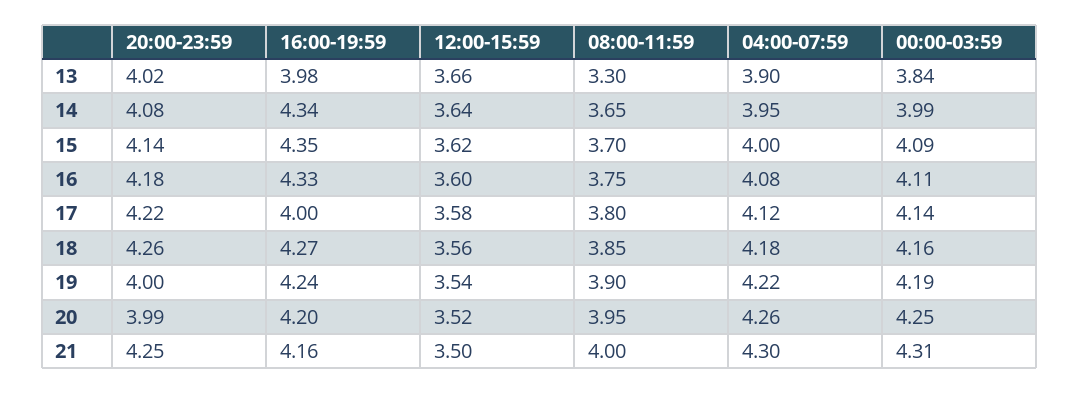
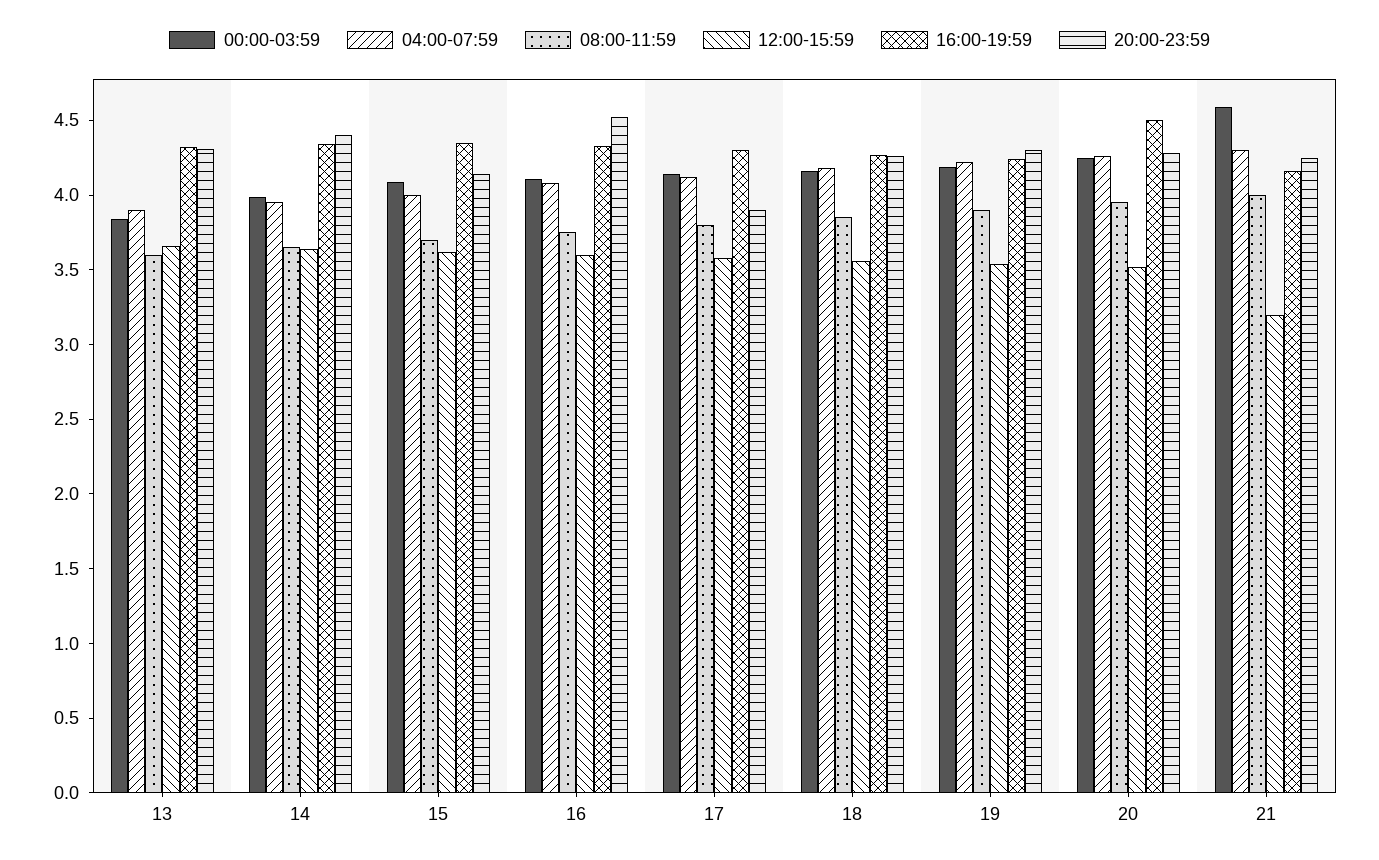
  {
    "20:00-23:59": {
-     "13": 4.02,
+     "13": 4.3,
-     "14": 4.08,
+     "14": 4.4,
      "15": 4.14,
-     "16": 4.18,
+     "16": 4.5,
-     "17": 4.22,
+     "17": 3.9,
      "18": 4.26,
-     "19": 4,
+     "19": 4.3,
-     "20": 3.99,
+     "20": 4.3,
      "21": 4.25
    },
    "16:00-19:59": {
-     "13": 3.98,
+     "13": 4.3,
      "14": 4.34,
      "15": 4.35,
      "16": 4.33,
-     "17": 4,
+     "17": 4.3,
      "18": 4.27,
      "19": 4.24,
-     "20": 4.2,
+     "20": 4.5,
      "21": 4.16
    },
    "12:00-15:59": {
      "13": 3.66,
      "14": 3.64,
      "15": 3.62,
      "16": 3.6,
      "17": 3.58,
      "18": 3.56,
      "19": 3.54,
      "20": 3.52,
-     "21": 3.5
+     "21": 3.2
    },
    "08:00-11:59": {
-     "13": 3.3,
+     "13": 3.6,
      "14": 3.65,
      "15": 3.7,
      "16": 3.75,
      "17": 3.8,
      "18": 3.85,
      "19": 3.9,
      "20": 3.95,
      "21": 4
    },
    "04:00-07:59": {
      "13": 3.9,
      "14": 3.95,
      "15": 4,
      "16": 4.08,
      "17": 4.12,
      "18": 4.18,
      "19": 4.22,
      "20": 4.26,
      "21": 4.3
    },
    "00:00-03:59": {
      "13": 3.84,
      "14": 3.99,
      "15": 4.09,
      "16": 4.11,
      "17": 4.14,
      "18": 4.16,
      "19": 4.19,
      "20": 4.25,
-     "21": 4.31
+     "21": 4.6
    }
  }

